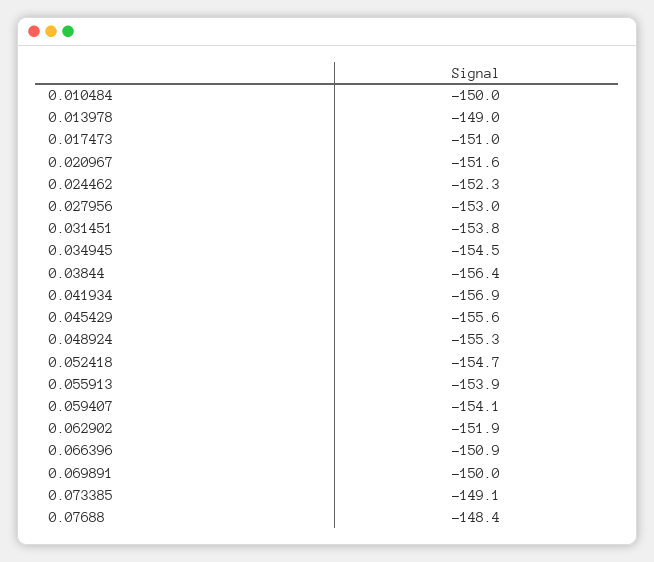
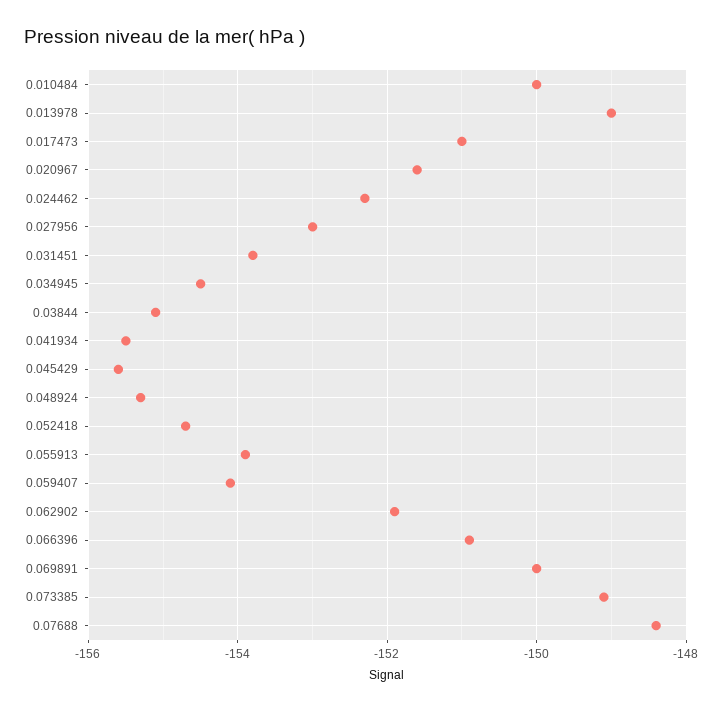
  {
    "0.010484": -150,
    "0.013978": -149,
    "0.017473": -151,
    "0.020967": -151.6,
    "0.024462": -152.3,
    "0.027956": -153,
    "0.031451": -153.8,
    "0.034945": -154.5,
-   "0.03844": -156.4,
+   "0.03844": -155,
-   "0.041934": -156.9,
+   "0.041934": -155.5,
    "0.045429": -155.6,
    "0.048924": -155.3,
    "0.052418": -154.7,
    "0.055913": -153.9,
    "0.059407": -154.1,
    "0.062902": -151.9,
    "0.066396": -150.9,
    "0.069891": -150,
    "0.073385": -149.1,
    "0.07688": -148.4
  }

